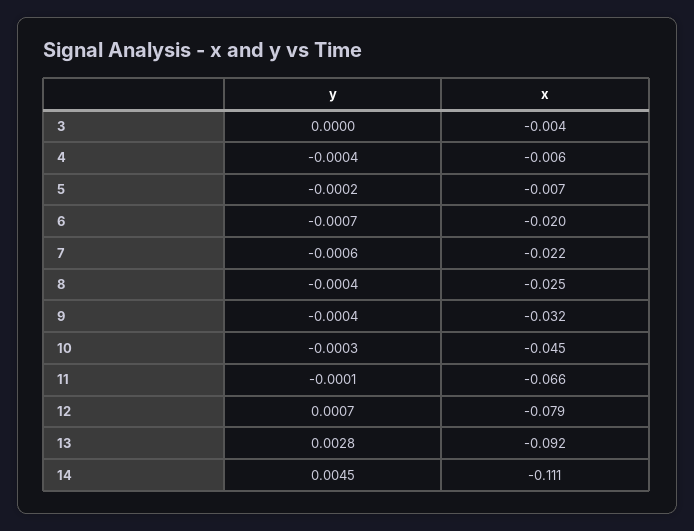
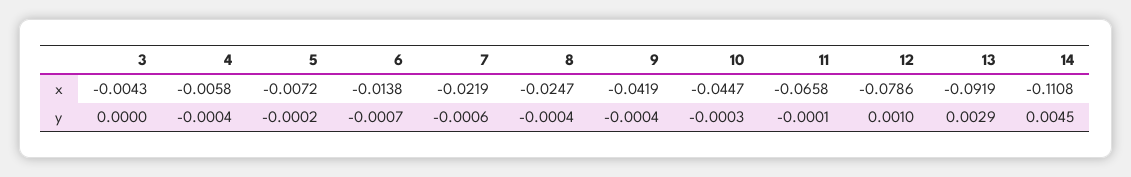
  {
    "y": {
      "3": 0,
      "4": -0.0004,
      "5": -0.0002,
      "6": -0.0007,
      "7": -0.0006,
      "8": -0.0004,
      "9": -0.0004,
      "10": -0.0003,
      "11": -0.0001,
-     "12": 0.0007,
+     "12": 0.001,
-     "13": 0.0028,
+     "13": 0.0029,
      "14": 0.0045
    },
    "x": {
      "3": -0.0043,
      "4": -0.0058,
      "5": -0.0072,
-     "6": -0.02,
+     "6": -0.0138,
      "7": -0.0219,
      "8": -0.0247,
-     "9": -0.032,
+     "9": -0.0419,
      "10": -0.0447,
      "11": -0.0658,
      "12": -0.0786,
      "13": -0.0919,
      "14": -0.1108
    }
  }

